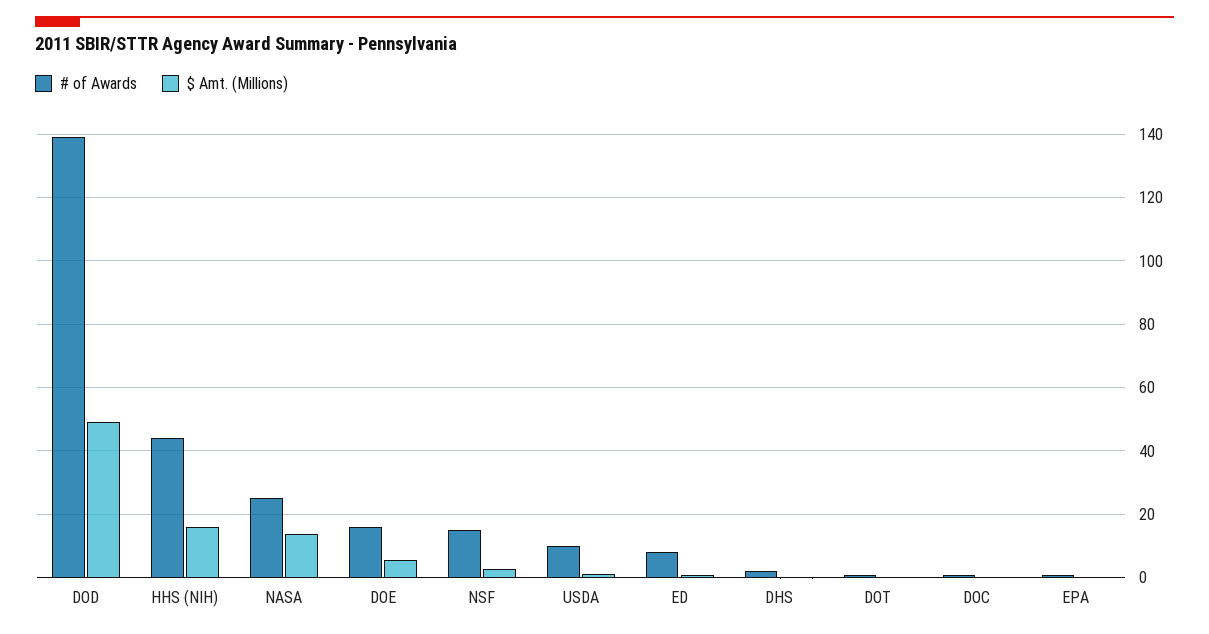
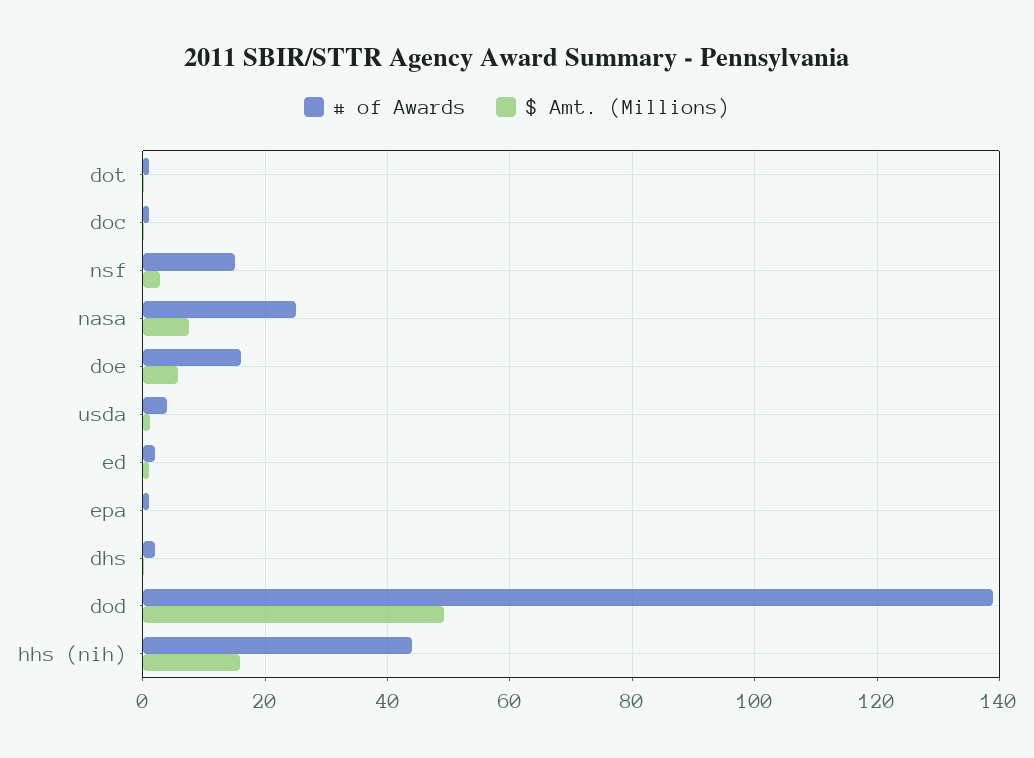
  {
    "# of Awards": {
      "DOD": 140,
      "HHS (NIH)": 44,
      "NASA": 26,
      "DOE": 16,
      "NSF": 16,
-     "USDA": 10,
+     "USDA": 4,
-     "ED": 8,
+     "ED": 2,
      "DHS": 2,
      "DOT": 2,
      "DOC": 2,
      "EPA": 2
    },
    "$ Amt. (Millions)": {
      "DOD": 50,
      "HHS (NIH)": 16,
-     "NASA": 14,
+     "NASA": 8,
      "DOE": 6,
      "NSF": 2,
      "USDA": 2,
      "ED": 2,
      "DHS": 0,
      "DOT": 0,
      "DOC": 0,
      "EPA": 0
    }
  }

